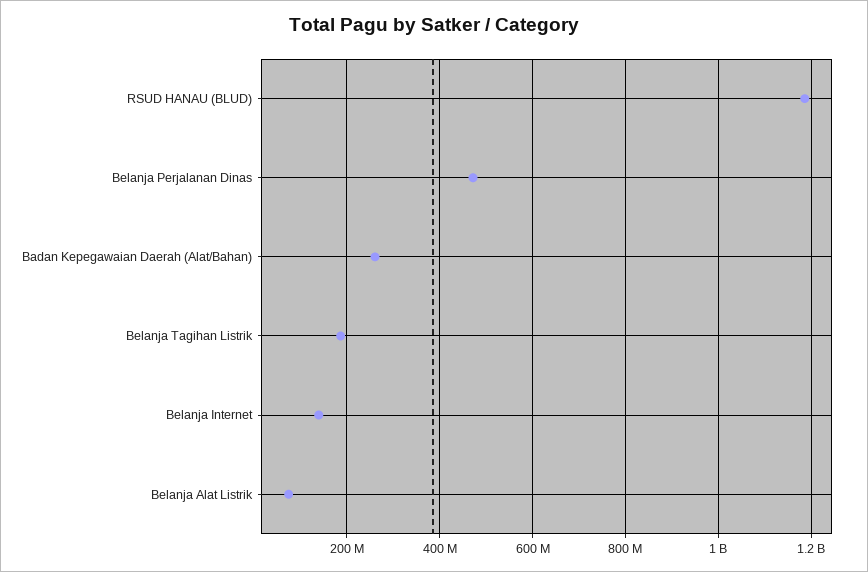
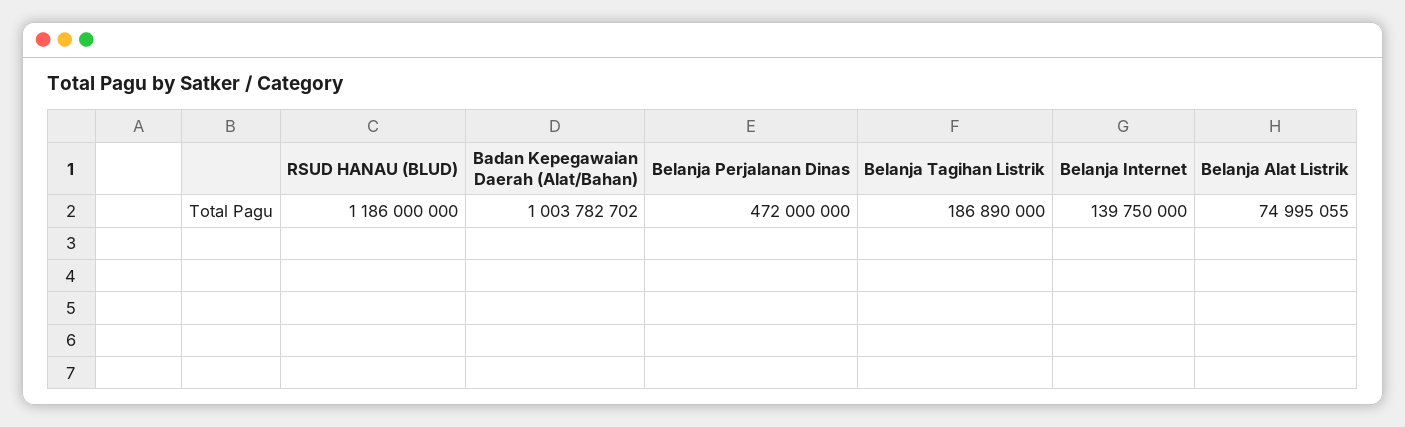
  {
    "RSUD HANAU (BLUD)": 1186000000,
    "Belanja Perjalanan Dinas": 472000000,
-   "Badan Kepegawaian Daerah (Alat/Bahan)": 260000000,
+   "Badan Kepegawaian Daerah (Alat/Bahan)": 1003782702,
    "Belanja Tagihan Listrik": 186890000,
    "Belanja Internet": 139750000,
    "Belanja Alat Listrik": 74995055
  }

